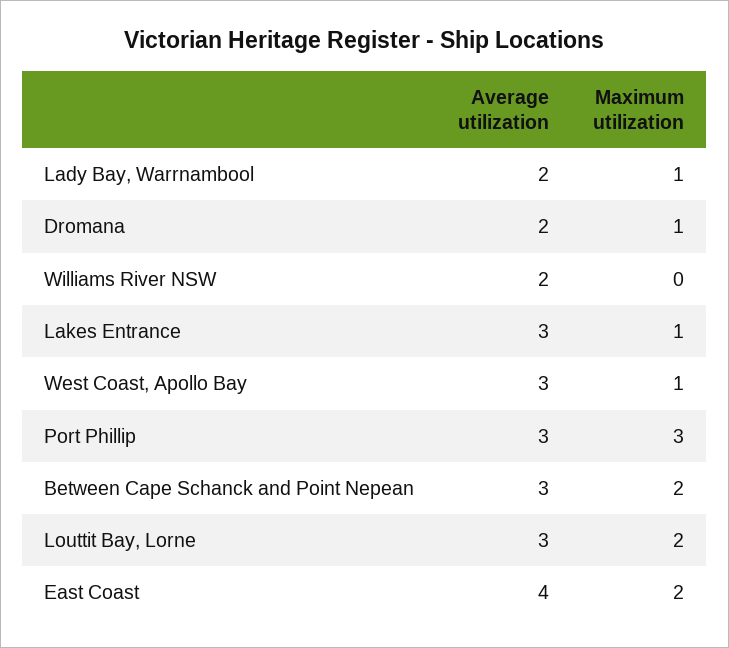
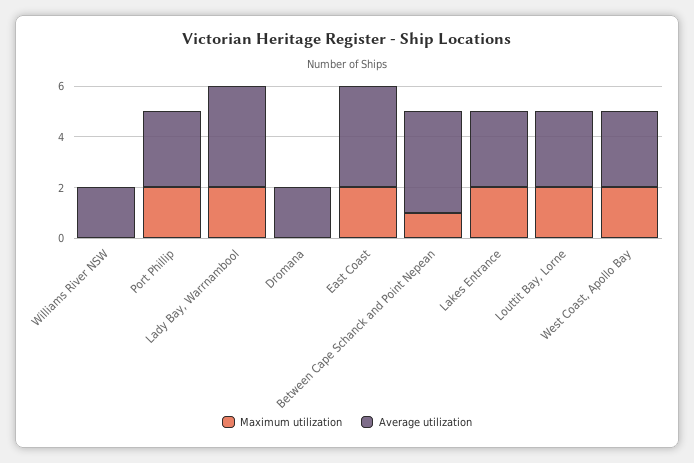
  {
    "Average utilization": {
-     "Lady Bay, Warrnambool": 2,
+     "Lady Bay, Warrnambool": 4,
      "Dromana": 2,
      "Williams River NSW": 2,
      "Lakes Entrance": 3,
      "West Coast, Apollo Bay": 3,
      "Port Phillip": 3,
-     "Between Cape Schanck and Point Nepean": 3,
+     "Between Cape Schanck and Point Nepean": 4,
      "Louttit Bay, Lorne": 3,
      "East Coast": 4
    },
    "Maximum utilization": {
-     "Lady Bay, Warrnambool": 1,
+     "Lady Bay, Warrnambool": 2,
-     "Dromana": 1,
+     "Dromana": 0,
      "Williams River NSW": 0,
-     "Lakes Entrance": 1,
+     "Lakes Entrance": 2,
-     "West Coast, Apollo Bay": 1,
+     "West Coast, Apollo Bay": 2,
-     "Port Phillip": 3,
+     "Port Phillip": 2,
-     "Between Cape Schanck and Point Nepean": 2,
+     "Between Cape Schanck and Point Nepean": 1,
      "Louttit Bay, Lorne": 2,
      "East Coast": 2
    }
  }

